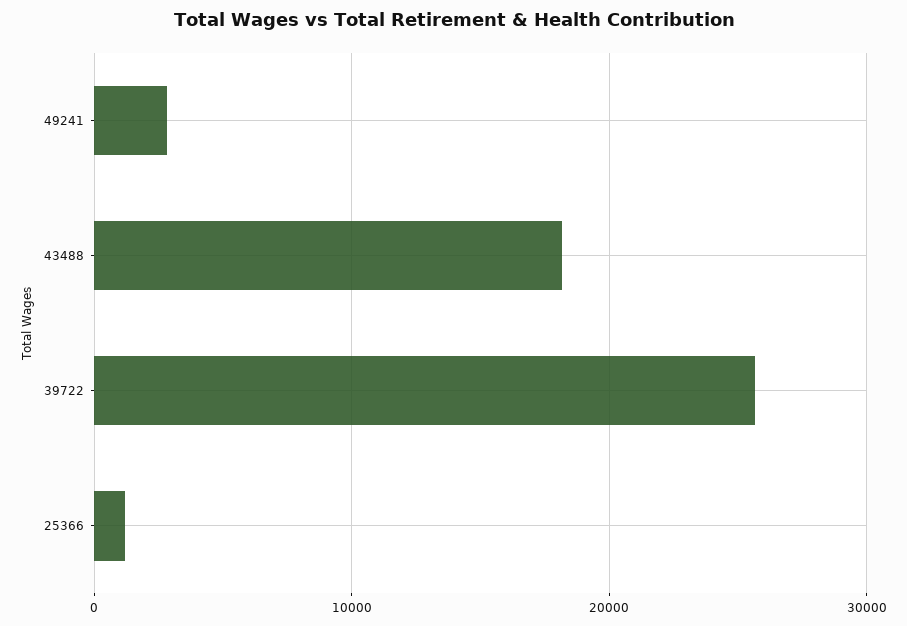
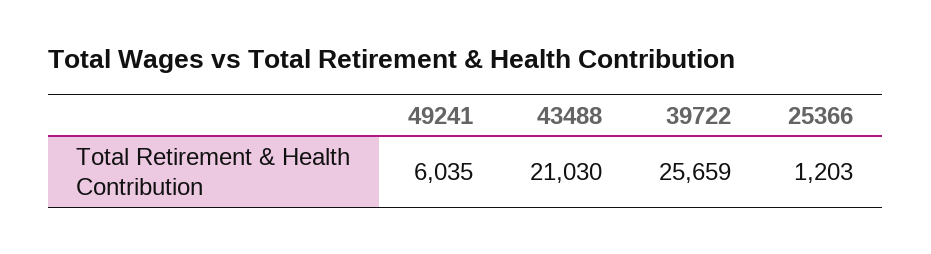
  {
-   "49241": 3000,
+   "49241": 6035,
-   "43488": 18000,
+   "43488": 21030,
    "39722": 25659,
    "25366": 1203
  }

